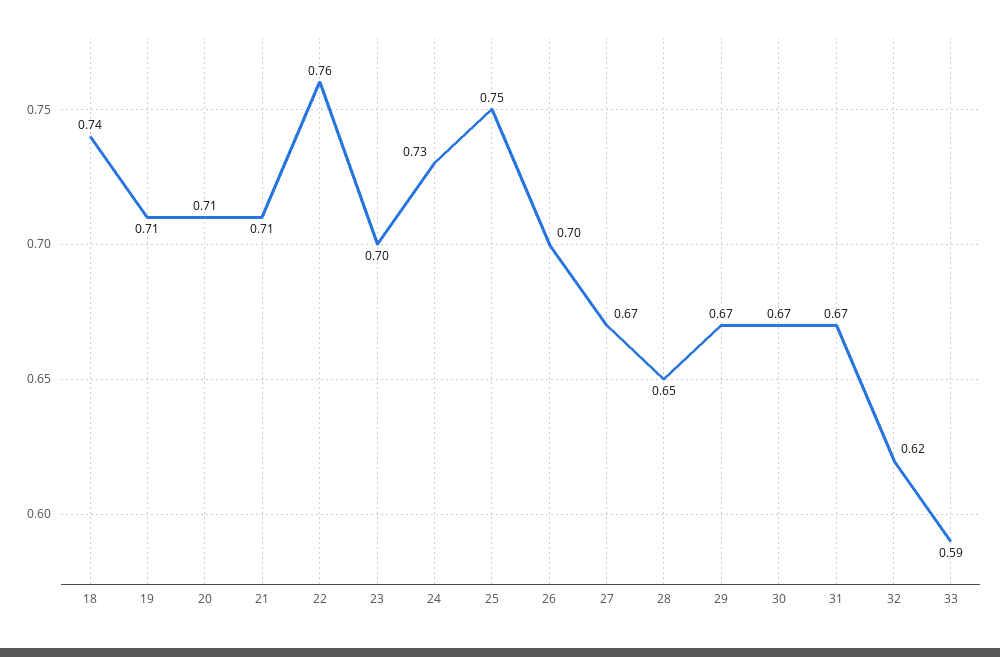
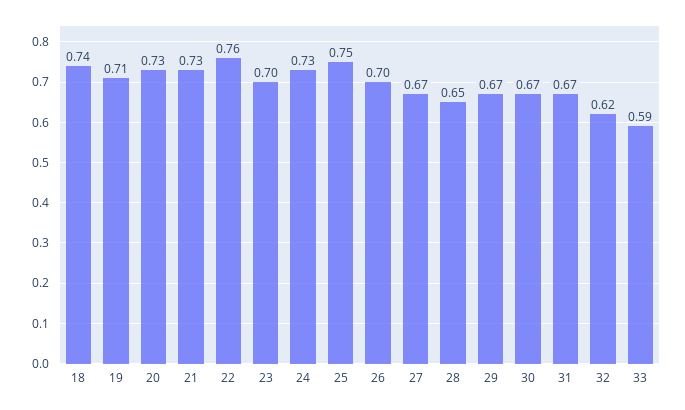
  {
    "18": 0.74,
    "19": 0.71,
-   "20": 0.71,
+   "20": 0.73,
-   "21": 0.71,
+   "21": 0.73,
    "22": 0.76,
    "23": 0.7,
    "24": 0.73,
    "25": 0.75,
    "26": 0.7,
    "27": 0.67,
    "28": 0.65,
    "29": 0.67,
    "30": 0.67,
    "31": 0.67,
    "32": 0.62,
    "33": 0.59
  }

